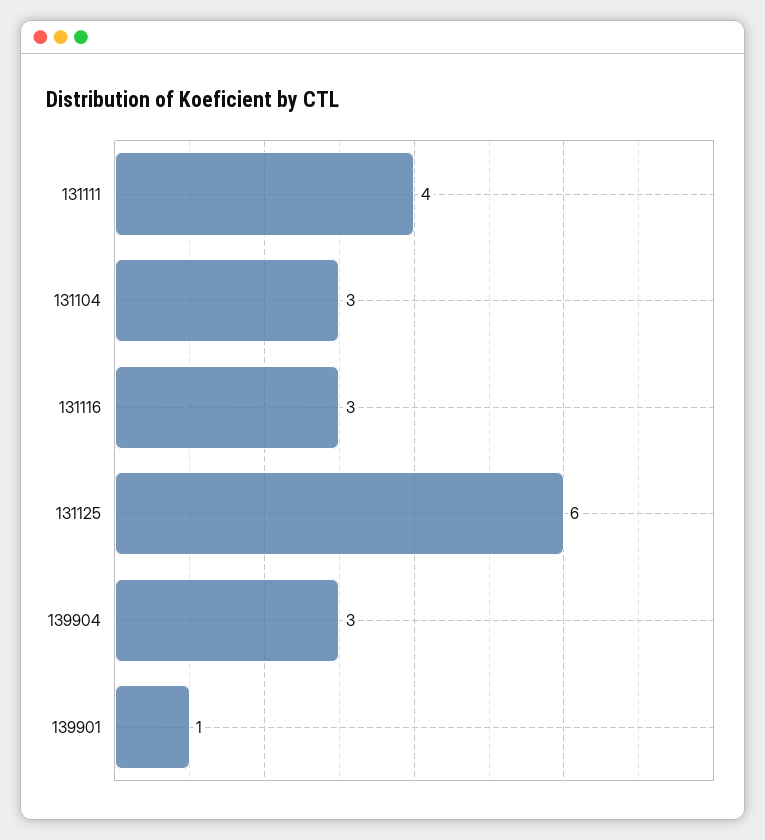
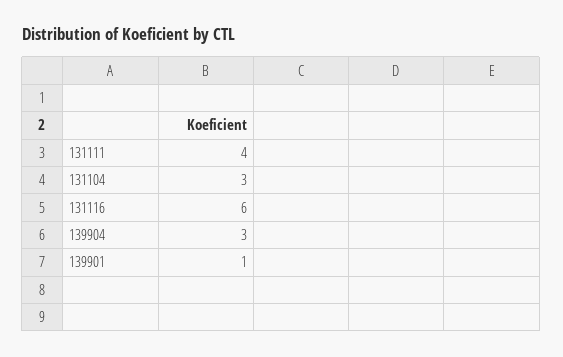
  {
    "131111": 4,
    "131104": 3,
-   "131116": 3,
+   "131116": 6,
-   "131125": 6,
    "139904": 3,
    "139901": 1
  }

